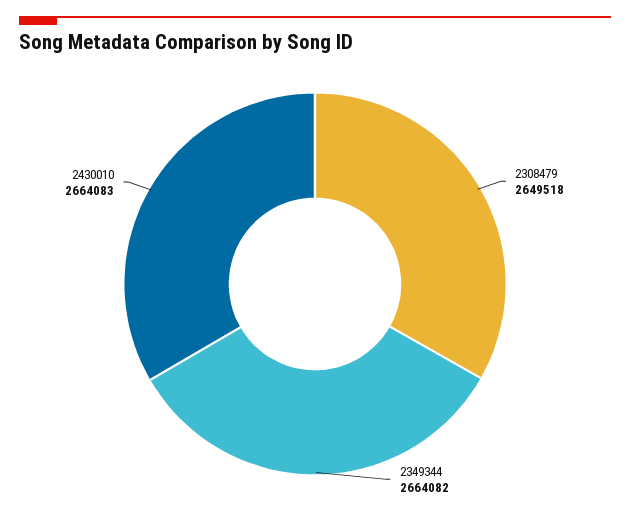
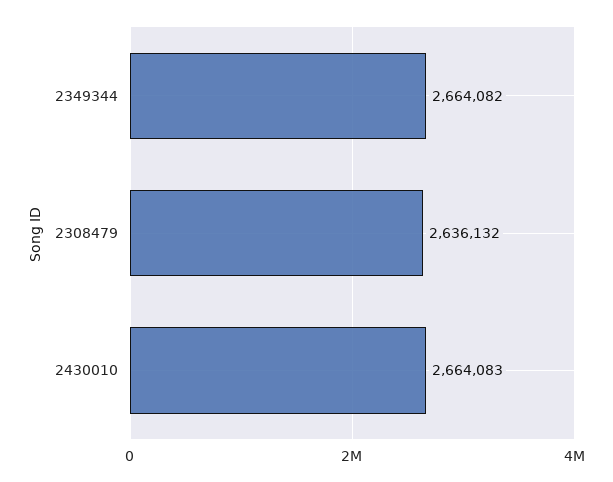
  {
-   "2308479": 2649518,
+   "2308479": 2636132,
    "2349344": 2664082,
    "2430010": 2664083
  }

